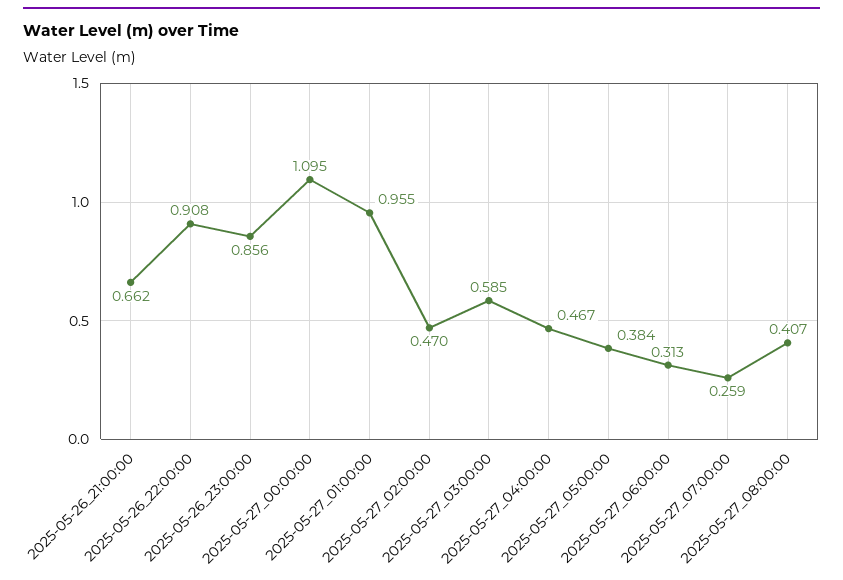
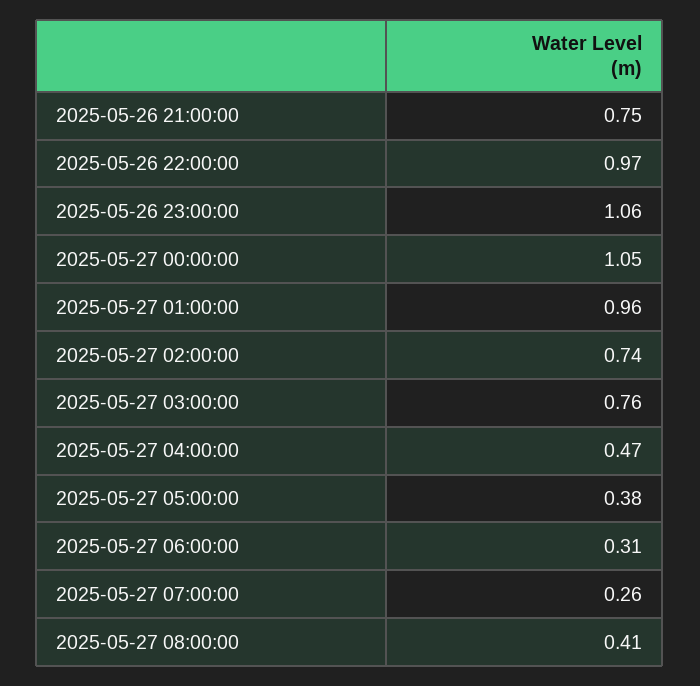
  {
-   "2025-05-26_21:00:00": 0.662,
+   "2025-05-26_21:00:00": 0.75,
-   "2025-05-26_22:00:00": 0.908,
+   "2025-05-26_22:00:00": 0.97,
-   "2025-05-26_23:00:00": 0.856,
+   "2025-05-26_23:00:00": 1.06,
-   "2025-05-27_00:00:00": 1.095,
+   "2025-05-27_00:00:00": 1.05,
    "2025-05-27_01:00:00": 0.955,
-   "2025-05-27_02:00:00": 0.47,
+   "2025-05-27_02:00:00": 0.74,
-   "2025-05-27_03:00:00": 0.585,
+   "2025-05-27_03:00:00": 0.76,
    "2025-05-27_04:00:00": 0.467,
    "2025-05-27_05:00:00": 0.384,
    "2025-05-27_06:00:00": 0.313,
    "2025-05-27_07:00:00": 0.259,
    "2025-05-27_08:00:00": 0.407
  }

